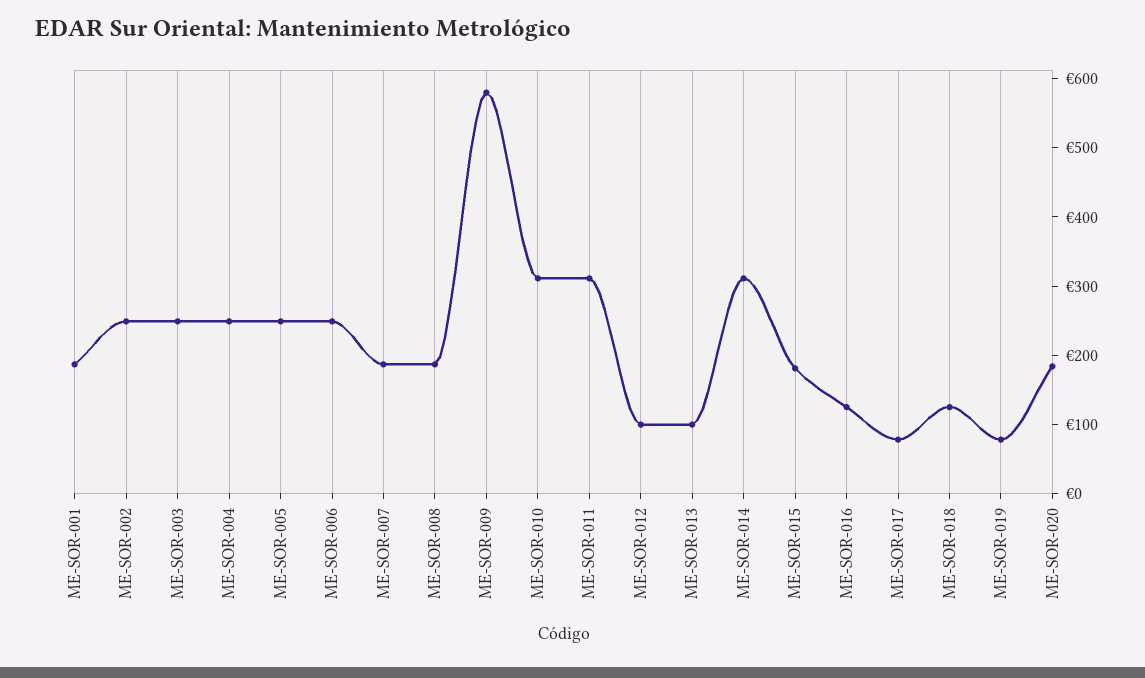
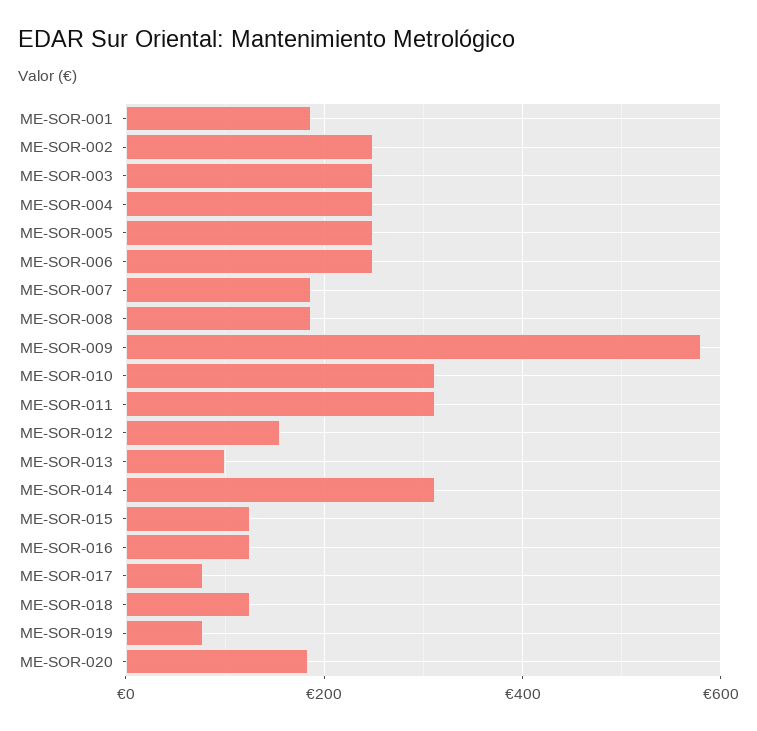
  {
    "ME-SOR-001": 180,
    "ME-SOR-002": 240,
    "ME-SOR-003": 240,
    "ME-SOR-004": 240,
    "ME-SOR-005": 240,
    "ME-SOR-006": 240,
    "ME-SOR-007": 180,
    "ME-SOR-008": 180,
    "ME-SOR-009": 580,
    "ME-SOR-010": 320,
    "ME-SOR-011": 320,
-   "ME-SOR-012": 100,
+   "ME-SOR-012": 160,
    "ME-SOR-013": 100,
    "ME-SOR-014": 320,
-   "ME-SOR-015": 180,
+   "ME-SOR-015": 120,
    "ME-SOR-016": 120,
    "ME-SOR-017": 80,
    "ME-SOR-018": 120,
    "ME-SOR-019": 80,
    "ME-SOR-020": 180
  }

